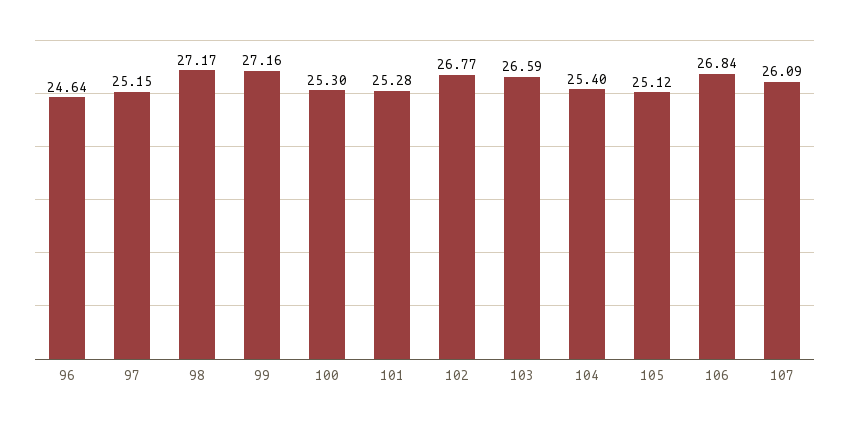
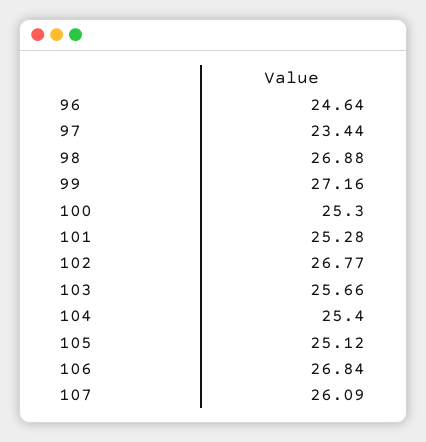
  {
    "96": 24.64,
-   "97": 25.15,
+   "97": 23.44,
-   "98": 27.17,
+   "98": 26.88,
    "99": 27.16,
    "100": 25.3,
    "101": 25.28,
    "102": 26.77,
-   "103": 26.59,
+   "103": 25.66,
    "104": 25.4,
    "105": 25.12,
    "106": 26.84,
    "107": 26.09
  }

